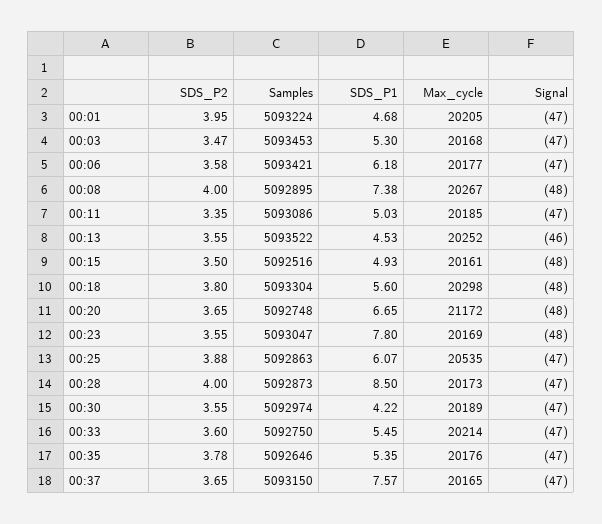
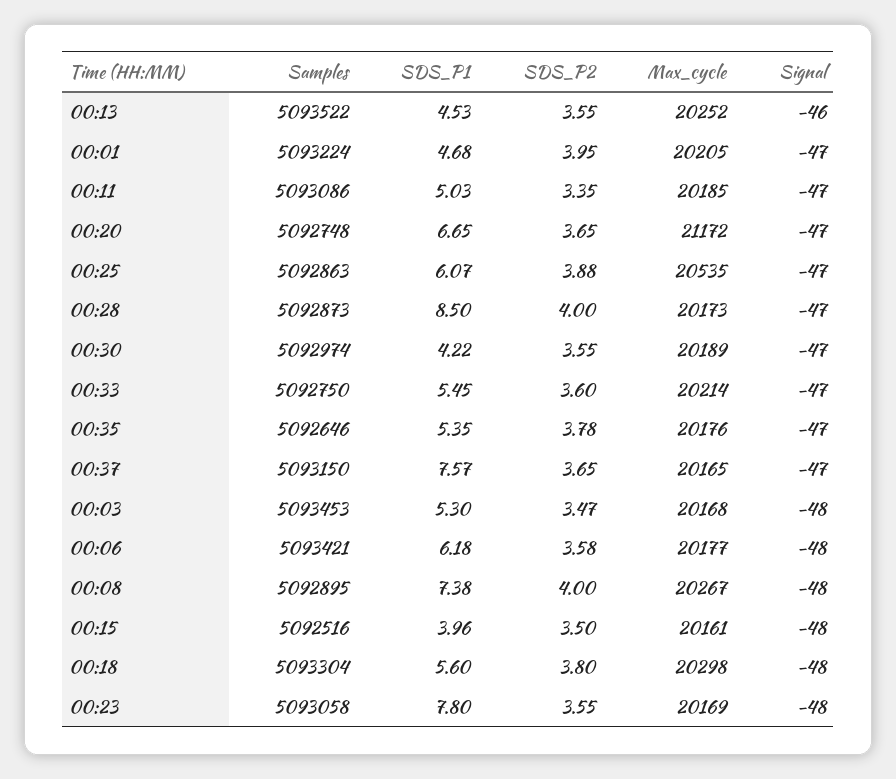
  {
    "SDS_P2": {
      "00:01": 3.95,
      "00:03": 3.47,
      "00:06": 3.58,
      "00:08": 4,
      "00:11": 3.35,
      "00:13": 3.55,
      "00:15": 3.5,
      "00:18": 3.8,
      "00:20": 3.65,
      "00:23": 3.55,
      "00:25": 3.88,
      "00:28": 4,
      "00:30": 3.55,
      "00:33": 3.6,
      "00:35": 3.78,
      "00:37": 3.65
    },
    "Samples": {
      "00:01": 5093224,
      "00:03": 5093453,
      "00:06": 5093421,
      "00:08": 5092895,
      "00:11": 5093086,
      "00:13": 5093522,
      "00:15": 5092516,
      "00:18": 5093304,
      "00:20": 5092748,
-     "00:23": 5093047,
+     "00:23": 5093058,
      "00:25": 5092863,
      "00:28": 5092873,
      "00:30": 5092974,
      "00:33": 5092750,
      "00:35": 5092646,
      "00:37": 5093150
    },
    "SDS_P1": {
      "00:01": 4.68,
      "00:03": 5.3,
      "00:06": 6.18,
      "00:08": 7.38,
      "00:11": 5.03,
      "00:13": 4.53,
-     "00:15": 4.93,
+     "00:15": 3.96,
      "00:18": 5.6,
      "00:20": 6.65,
      "00:23": 7.8,
      "00:25": 6.07,
      "00:28": 8.5,
      "00:30": 4.22,
      "00:33": 5.45,
      "00:35": 5.35,
      "00:37": 7.57
    },
    "Max_cycle": {
      "00:01": 20205,
      "00:03": 20168,
      "00:06": 20177,
      "00:08": 20267,
      "00:11": 20185,
      "00:13": 20252,
      "00:15": 20161,
      "00:18": 20298,
      "00:20": 21172,
      "00:23": 20169,
      "00:25": 20535,
      "00:28": 20173,
      "00:30": 20189,
      "00:33": 20214,
      "00:35": 20176,
      "00:37": 20165
    },
    "Signal": {
      "00:01": -47,
-     "00:03": -47,
+     "00:03": -48,
-     "00:06": -47,
+     "00:06": -48,
      "00:08": -48,
      "00:11": -47,
      "00:13": -46,
      "00:15": -48,
      "00:18": -48,
-     "00:20": -48,
+     "00:20": -47,
      "00:23": -48,
      "00:25": -47,
      "00:28": -47,
      "00:30": -47,
      "00:33": -47,
      "00:35": -47,
      "00:37": -47
    }
  }

